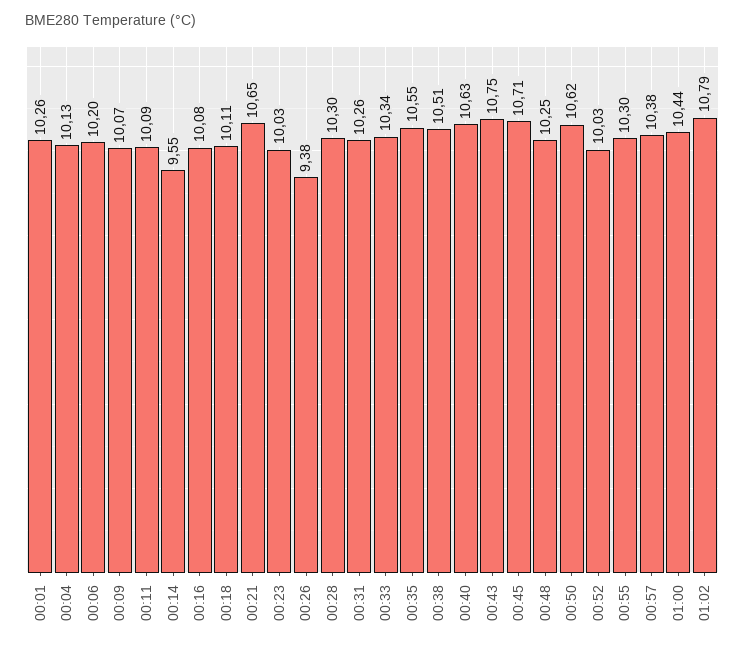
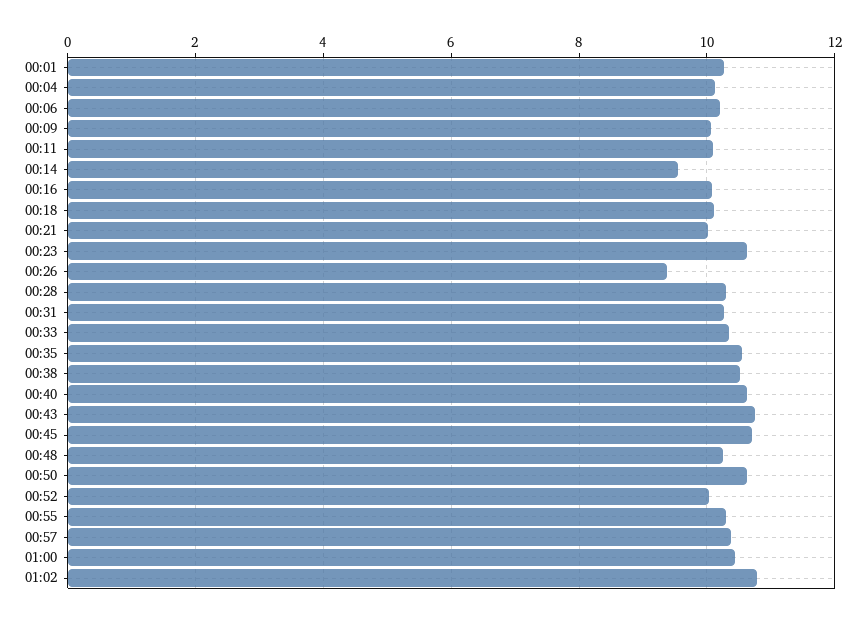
  {
    "00:01": 10.26,
    "00:04": 10.13,
    "00:06": 10.2,
    "00:09": 10.07,
    "00:11": 10.09,
    "00:14": 9.55,
    "00:16": 10.08,
    "00:18": 10.11,
-   "00:21": 10.65,
+   "00:21": 10,
-   "00:23": 10.03,
+   "00:23": 10.6,
    "00:26": 9.38,
    "00:28": 10.3,
    "00:31": 10.26,
    "00:33": 10.34,
    "00:35": 10.55,
    "00:38": 10.51,
    "00:40": 10.63,
    "00:43": 10.75,
    "00:45": 10.71,
    "00:48": 10.25,
    "00:50": 10.62,
    "00:52": 10.03,
    "00:55": 10.3,
    "00:57": 10.38,
    "01:00": 10.44,
    "01:02": 10.79
  }

